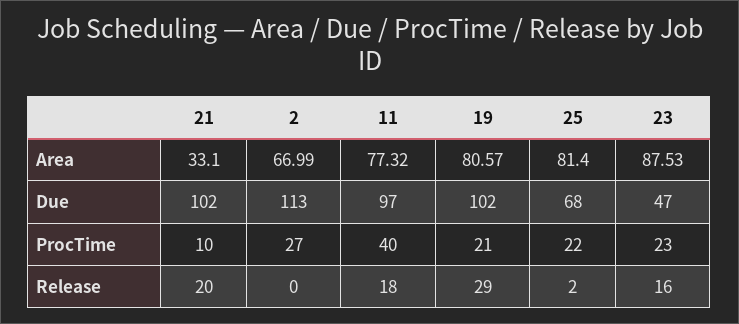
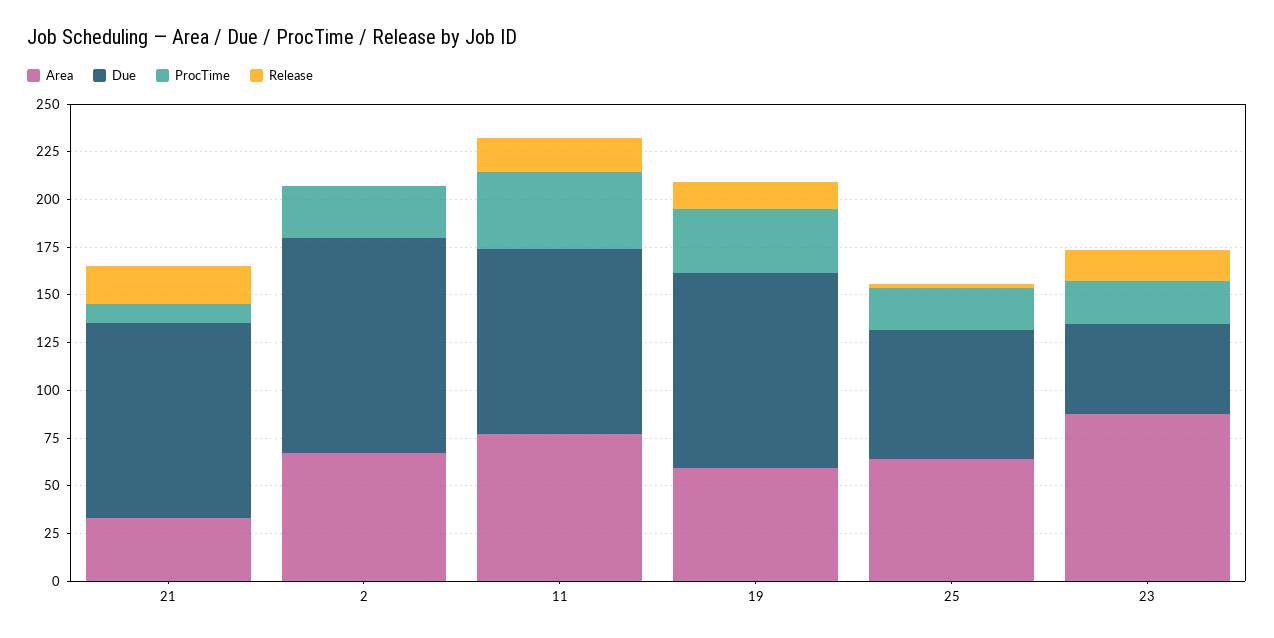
  {
    "Area": {
      "21": 33.1,
      "2": 66.99,
      "11": 77.32,
-     "19": 80.57,
+     "19": 60,
-     "25": 81.4,
+     "25": 65,
      "23": 87.53
    },
    "Due": {
      "21": 102,
      "2": 113,
      "11": 97,
      "19": 102,
      "25": 68,
      "23": 47
    },
    "ProcTime": {
      "21": 10,
      "2": 27,
      "11": 40,
-     "19": 21,
+     "19": 35,
      "25": 22,
      "23": 23
    },
    "Release": {
      "21": 20,
      "2": 0,
      "11": 18,
-     "19": 29,
+     "19": 15,
      "25": 2,
      "23": 16
    }
  }

